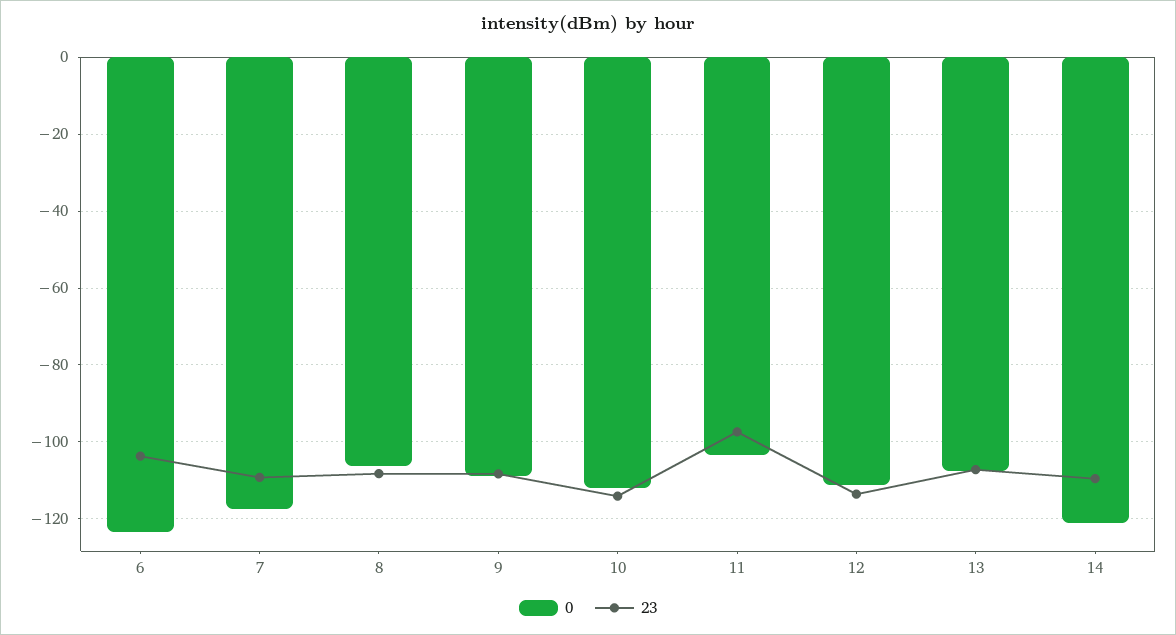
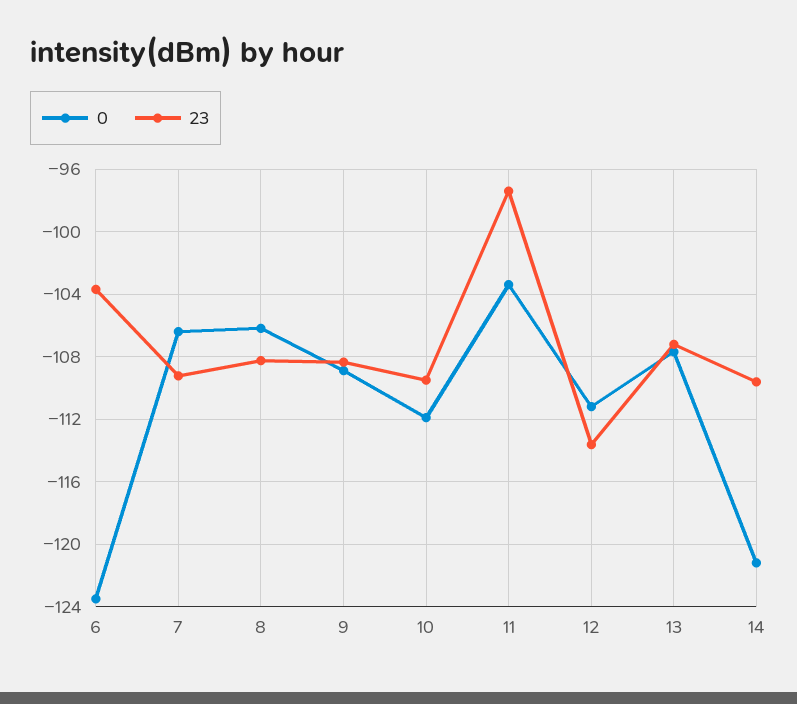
  {
    "0": {
      "6": -123.5,
-     "7": -118,
+     "7": -106.5,
      "8": -106,
      "9": -109,
      "10": -112,
      "11": -103.5,
      "12": -111,
      "13": -107.5,
      "14": -121
    },
    "23": {
      "6": -103.5,
      "7": -109,
      "8": -108.5,
      "9": -108.5,
-     "10": -114,
+     "10": -109.5,
      "11": -97.5,
      "12": -113.5,
      "13": -107,
      "14": -109.5
    }
  }

